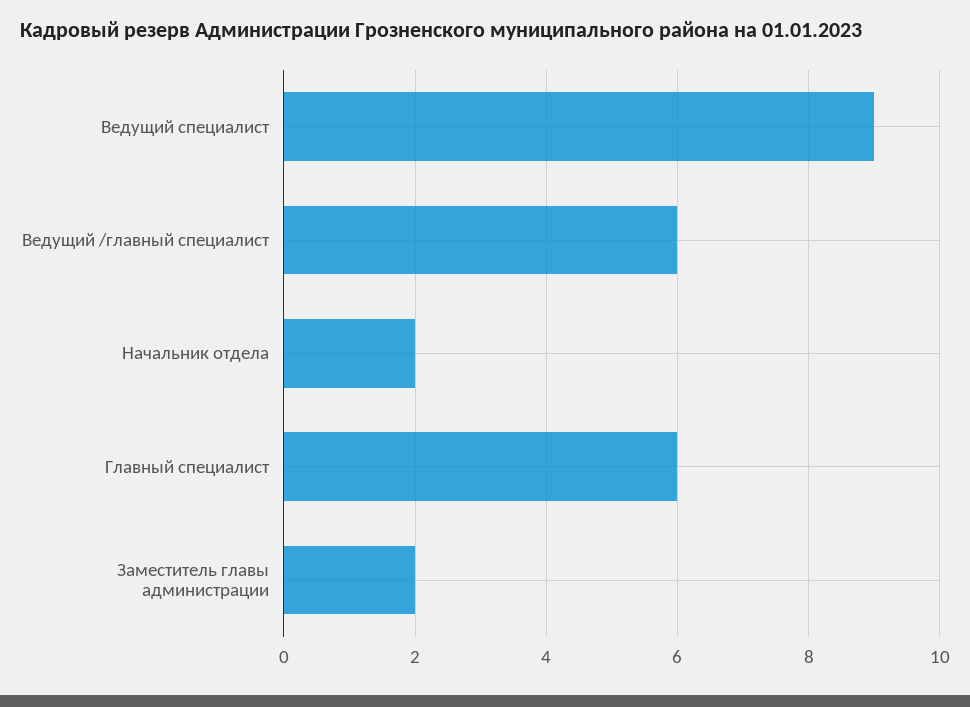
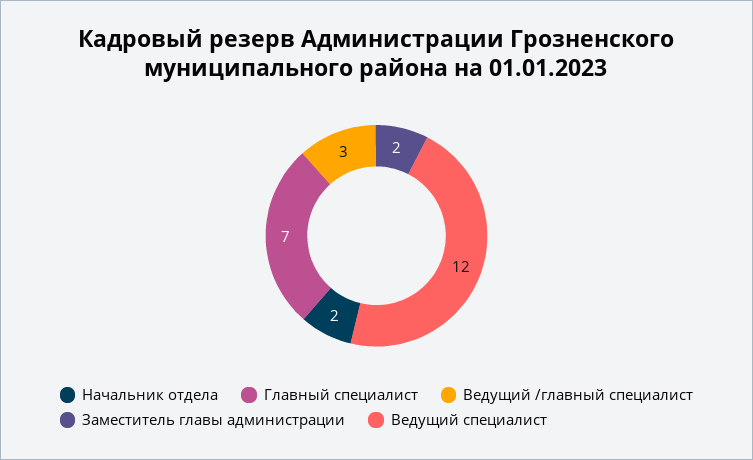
  {
-   "Ведущий специалист": 9,
+   "Ведущий специалист": 12,
-   "Ведущий /главный специалист": 6,
+   "Ведущий /главный специалист": 3,
    "Начальник отдела": 2,
-   "Главный специалист": 6,
+   "Главный специалист": 7,
    "Заместитель главы администрации": 2
  }

